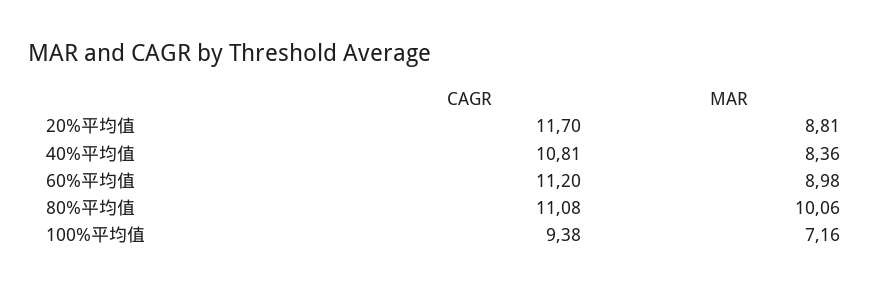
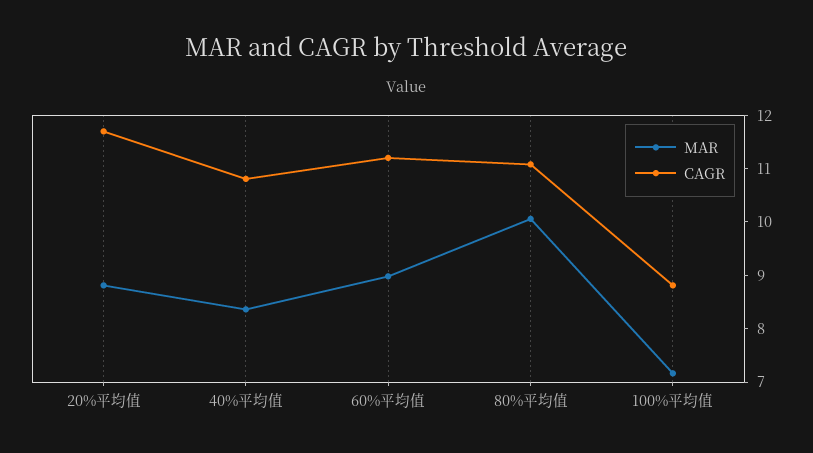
  {
    "CAGR": {
      "20%平均值": 11.7,
      "40%平均值": 10.81,
      "60%平均值": 11.2,
      "80%平均值": 11.08,
-     "100%平均值": 9.38
+     "100%平均值": 8.8
    },
    "MAR": {
      "20%平均值": 8.81,
      "40%平均值": 8.36,
      "60%平均值": 8.98,
      "80%平均值": 10.06,
      "100%平均值": 7.16
    }
  }

